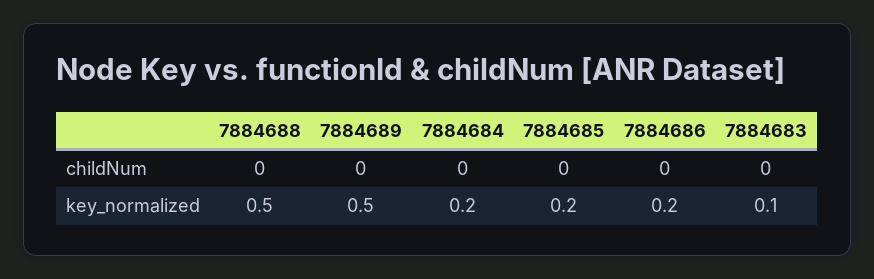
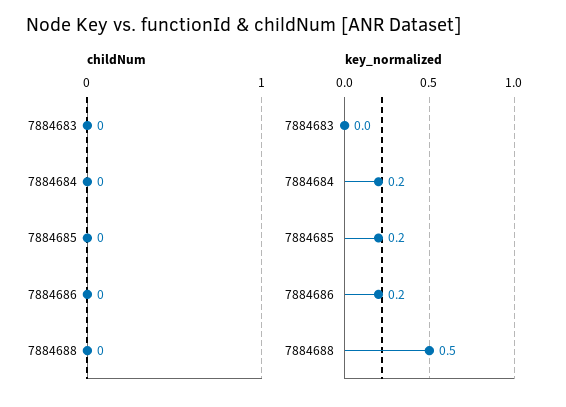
  {
    "childNum": {
      "7884688": 0,
-     "7884689": 0,
      "7884684": 0,
      "7884685": 0,
      "7884686": 0,
      "7884683": 0
    },
    "key_normalized": {
      "7884688": 0.5,
-     "7884689": 0.5,
      "7884684": 0.2,
      "7884685": 0.2,
      "7884686": 0.2,
-     "7884683": 0.1
+     "7884683": 0
    }
  }

